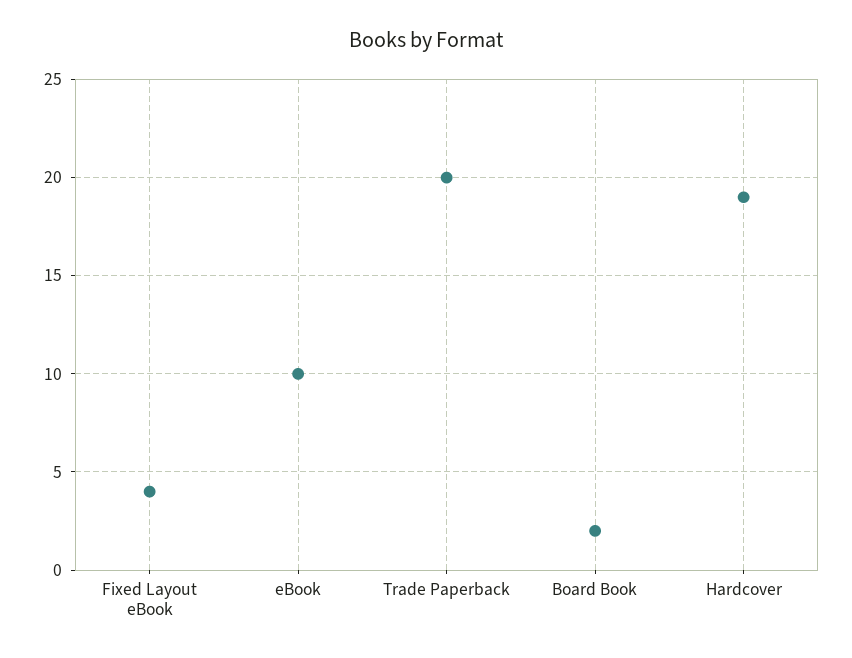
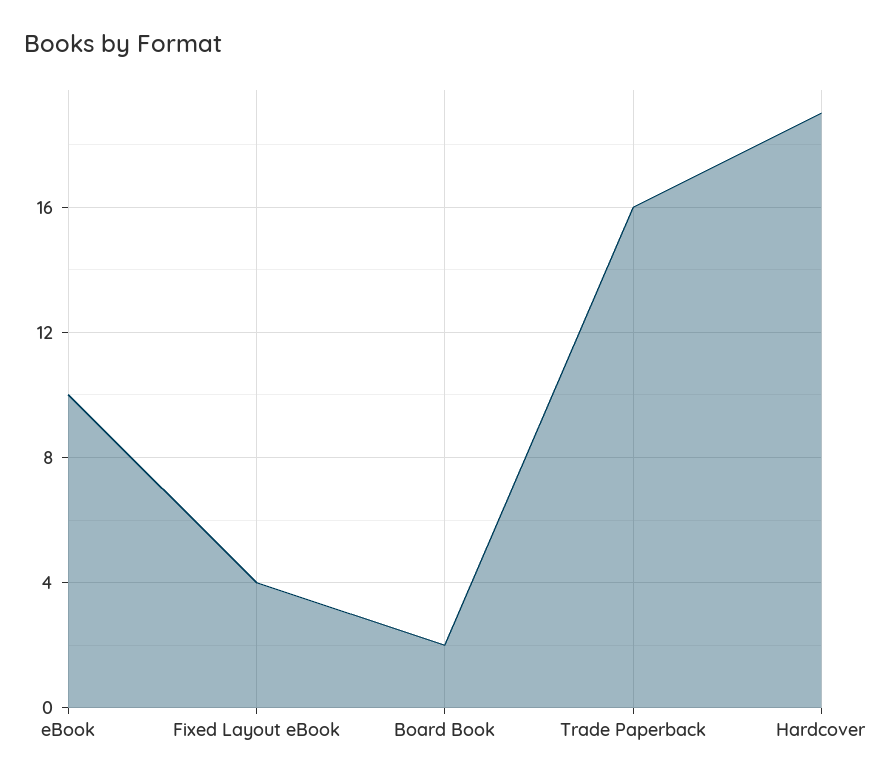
  {
    "Fixed Layout eBook": 4,
    "eBook": 10,
-   "Trade Paperback": 20,
+   "Trade Paperback": 16,
    "Board Book": 2,
    "Hardcover": 19
  }

